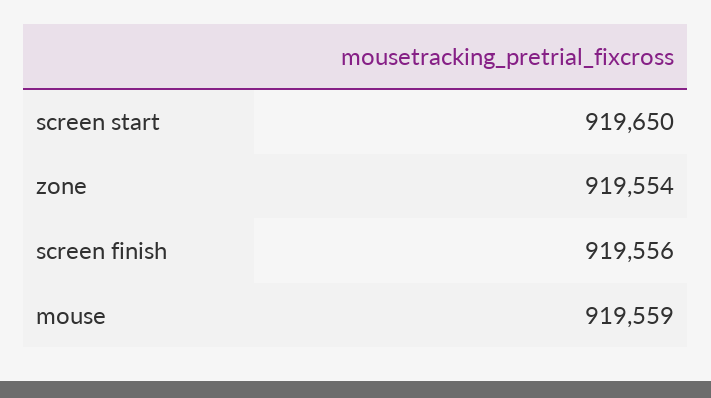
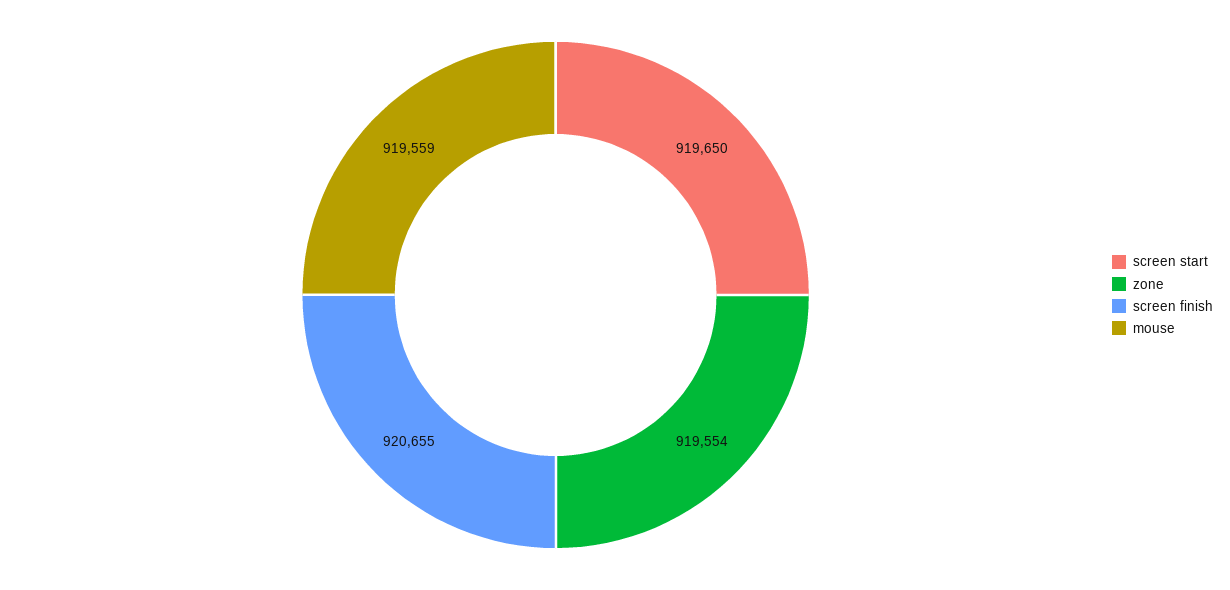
  {
    "screen start": 919650,
    "zone": 919554,
-   "screen finish": 919556,
+   "screen finish": 920655,
    "mouse": 919559
  }

